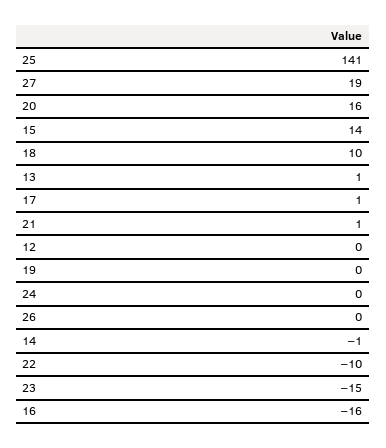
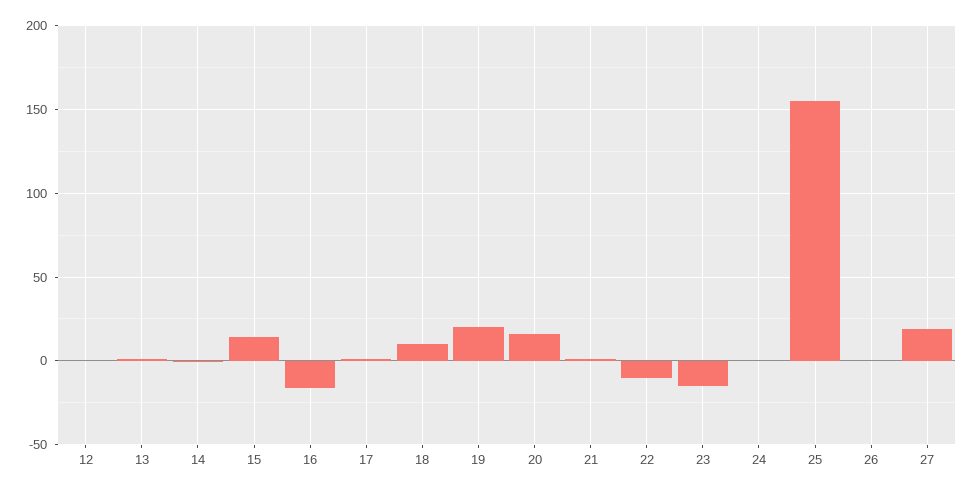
  {
-   "25": 141,
+   "25": 155,
    "27": 19,
    "20": 16,
    "15": 14,
    "18": 10,
    "13": 1,
    "17": 1,
    "21": 1,
    "12": 0,
-   "19": 0,
+   "19": 20,
    "24": 0,
    "26": 0,
    "14": -1,
    "22": -10,
    "23": -15,
    "16": -16
  }

